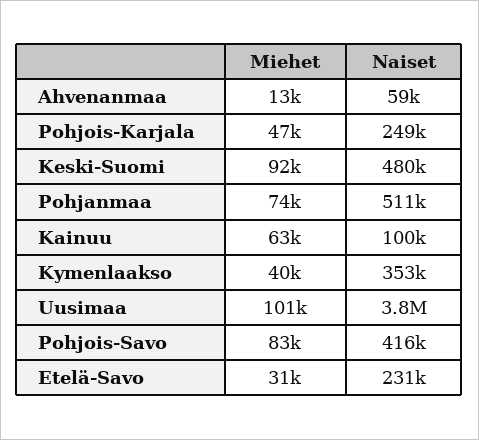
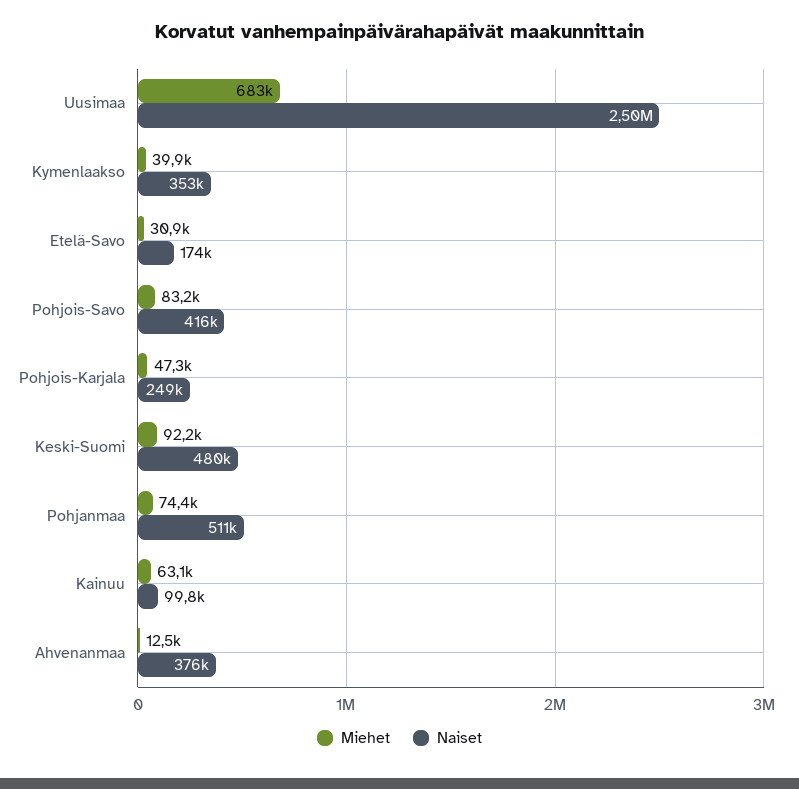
  {
    "Miehet": {
      "Ahvenanmaa": 12500,
      "Pohjois-Karjala": 47300,
      "Keski-Suomi": 92200,
      "Pohjanmaa": 74400,
      "Kainuu": 63100,
      "Kymenlaakso": 39900,
-     "Uusimaa": 101000,
+     "Uusimaa": 683000,
      "Pohjois-Savo": 83200,
      "Etelä-Savo": 30900
    },
    "Naiset": {
-     "Ahvenanmaa": 59000,
+     "Ahvenanmaa": 376000,
      "Pohjois-Karjala": 249000,
      "Keski-Suomi": 480000,
      "Pohjanmaa": 511000,
      "Kainuu": 99800,
      "Kymenlaakso": 353000,
-     "Uusimaa": 3800000,
+     "Uusimaa": 2500000,
      "Pohjois-Savo": 416000,
-     "Etelä-Savo": 231000
+     "Etelä-Savo": 174000
    }
  }

